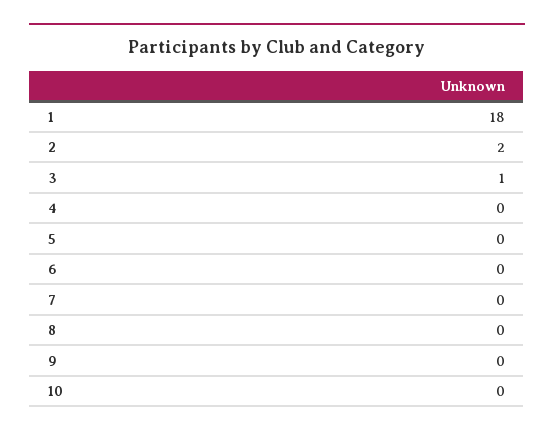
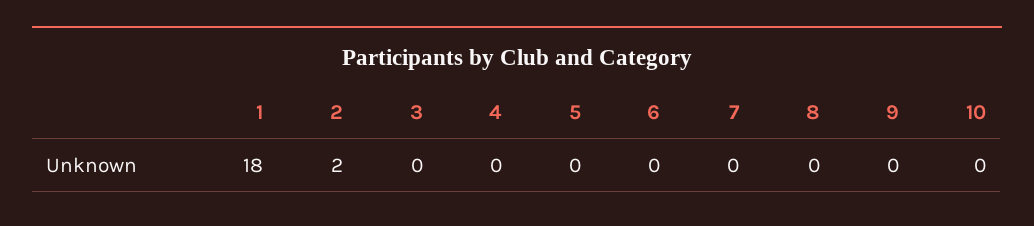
  {
    "1": 18,
    "2": 2,
-   "3": 1,
+   "3": 0,
    "4": 0,
    "5": 0,
    "6": 0,
    "7": 0,
    "8": 0,
    "9": 0,
    "10": 0
  }

